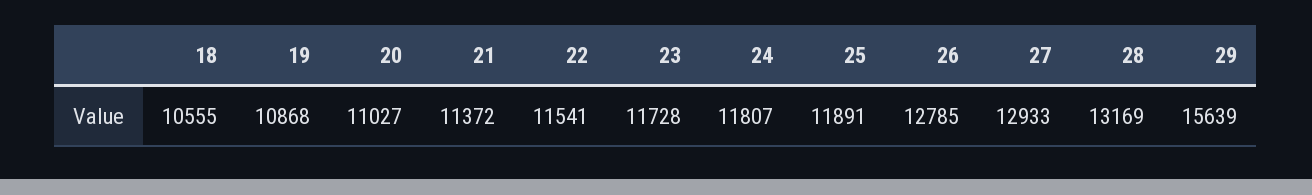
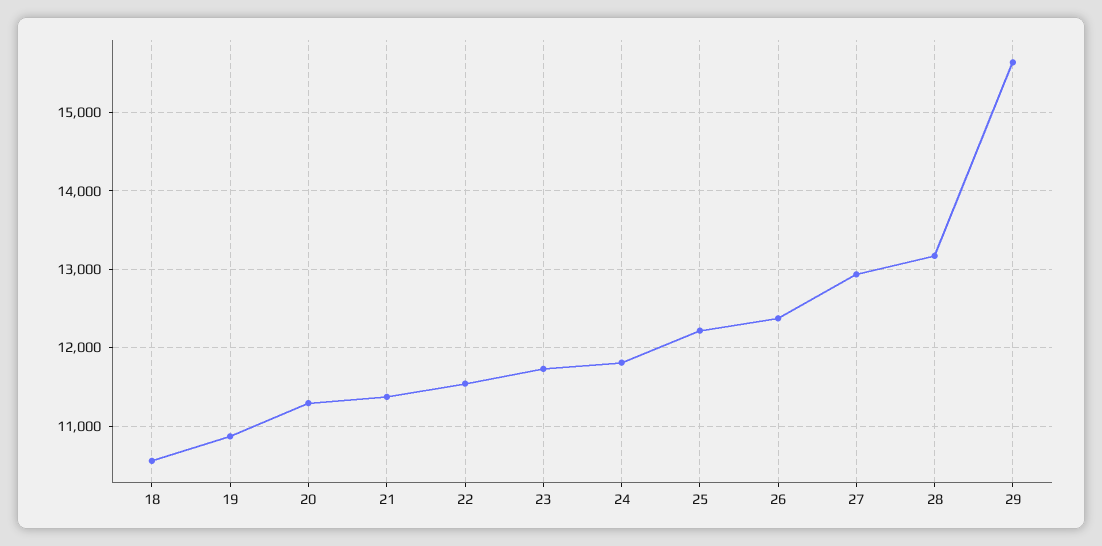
  {
    "18": 10555,
    "19": 10868,
-   "20": 11027,
+   "20": 11300,
    "21": 11372,
    "22": 11541,
    "23": 11728,
    "24": 11807,
-   "25": 11891,
+   "25": 12200,
-   "26": 12785,
+   "26": 12400,
    "27": 12933,
    "28": 13169,
    "29": 15639
  }

